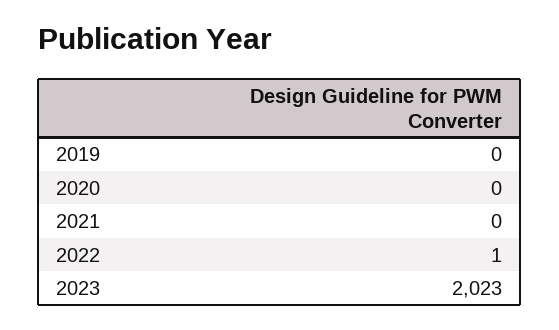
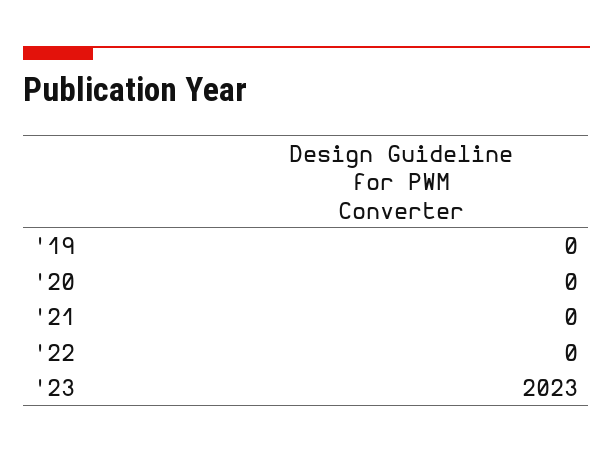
  {
    "2019": 0,
    "2020": 0,
    "2021": 0,
-   "2022": 1,
+   "2022": 0,
    "2023": 2023
  }

